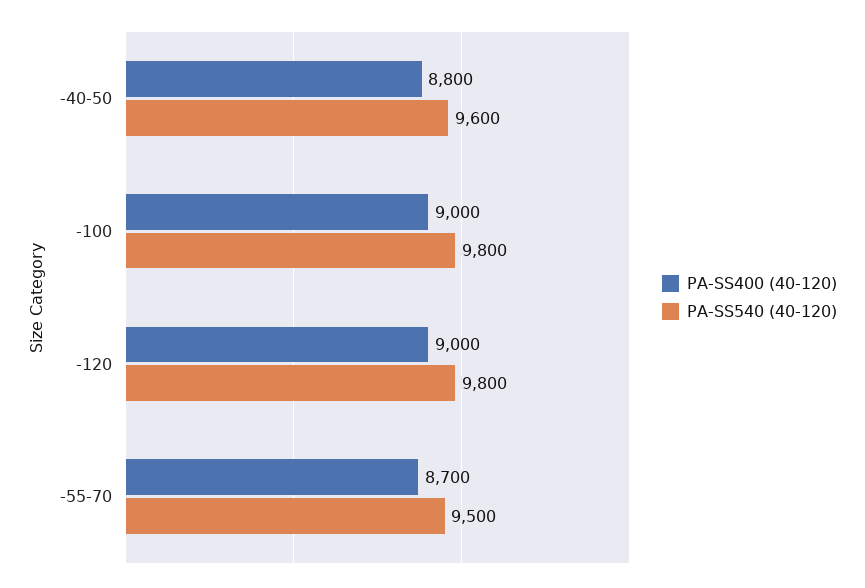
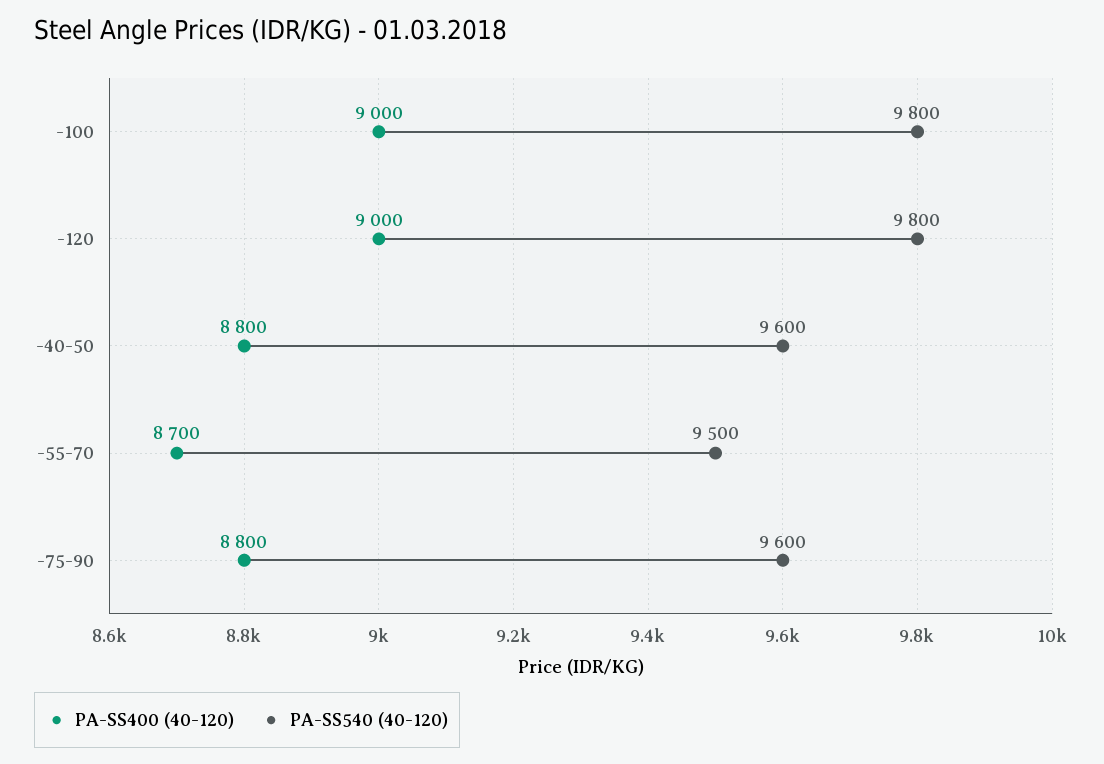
  {
    "PA-SS400 (40-120)": {
      "-40-50": 8800,
      "-100": 9000,
      "-120": 9000,
-     "-55-70": 8700
+     "-55-70": 8700,
+     "-75-90": 8800
    },
    "PA-SS540 (40-120)": {
      "-40-50": 9600,
      "-100": 9800,
      "-120": 9800,
-     "-55-70": 9500
+     "-55-70": 9500,
+     "-75-90": 9600
    }
  }

